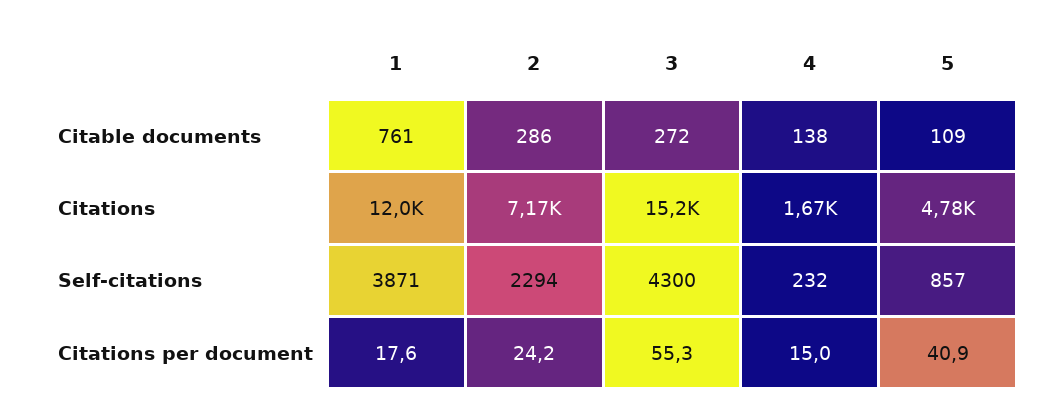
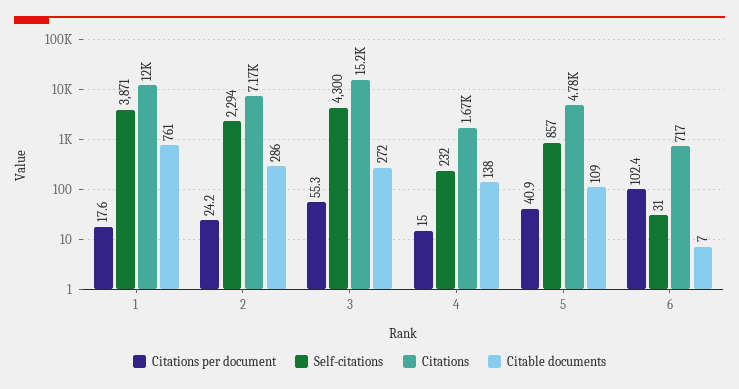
  {
    "Citable documents": {
      "1": 761,
      "2": 286,
      "3": 272,
      "4": 138,
-     "5": 109
+     "5": 109,
+     "6": 7
    },
    "Citations": {
      "1": 12000,
      "2": 7170,
      "3": 15200,
      "4": 1670,
-     "5": 4780
+     "5": 4780,
+     "6": 717
    },
    "Self-citations": {
      "1": 3871,
      "2": 2294,
      "3": 4300,
      "4": 232,
-     "5": 857
+     "5": 857,
+     "6": 31
    },
    "Citations per document": {
      "1": 17.6,
      "2": 24.2,
      "3": 55.3,
      "4": 15,
-     "5": 40.9
+     "5": 40.9,
+     "6": 102.4
    }
  }

